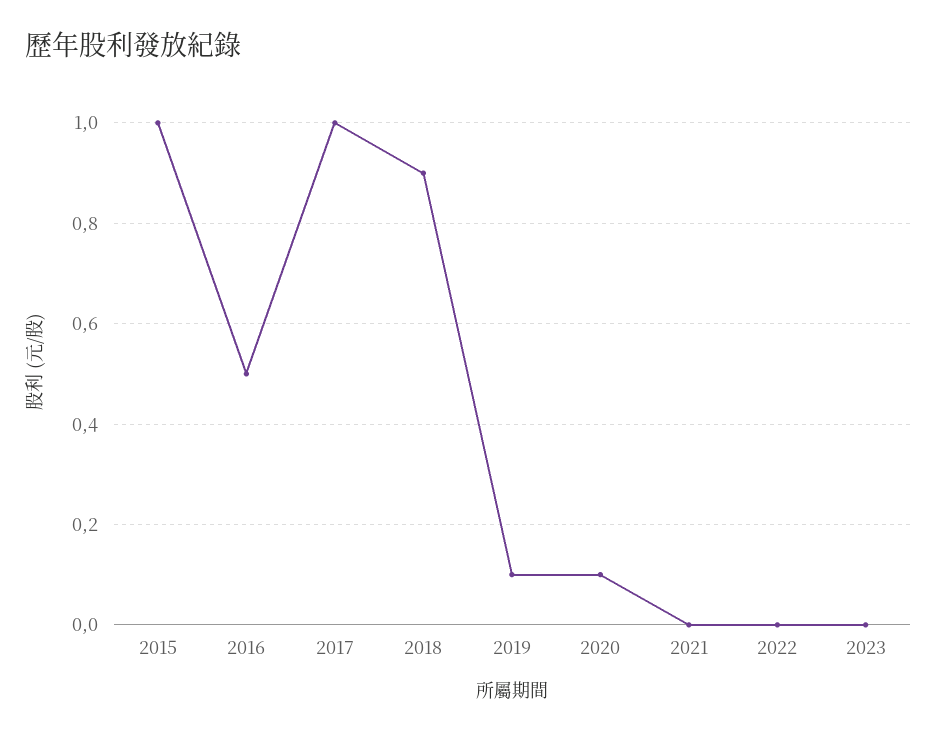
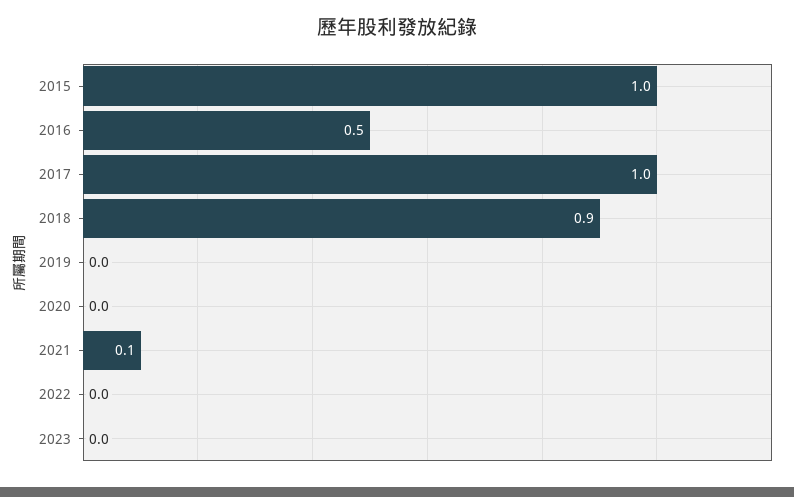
  {
    "2015": 1,
    "2016": 0.5,
    "2017": 1,
    "2018": 0.9,
-   "2019": 0.1,
+   "2019": 0,
-   "2020": 0.1,
+   "2020": 0,
-   "2021": 0,
+   "2021": 0.1,
    "2022": 0,
    "2023": 0
  }

